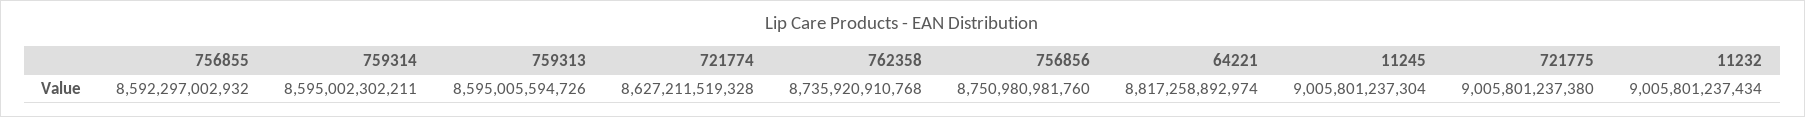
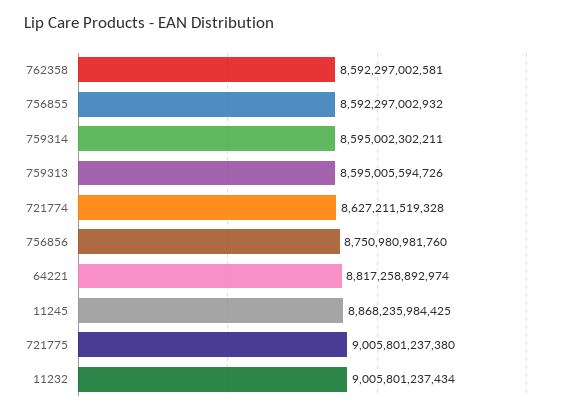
  {
    "756855": 8592297002932,
    "759314": 8595002302211,
    "759313": 8595005594726,
    "721774": 8627211519328,
-   "762358": 8735920910768,
+   "762358": 8592297002581,
    "756856": 8750980981760,
    "64221": 8817258892974,
-   "11245": 9005801237304,
+   "11245": 8868235984425,
    "721775": 9005801237380,
    "11232": 9005801237434
  }

